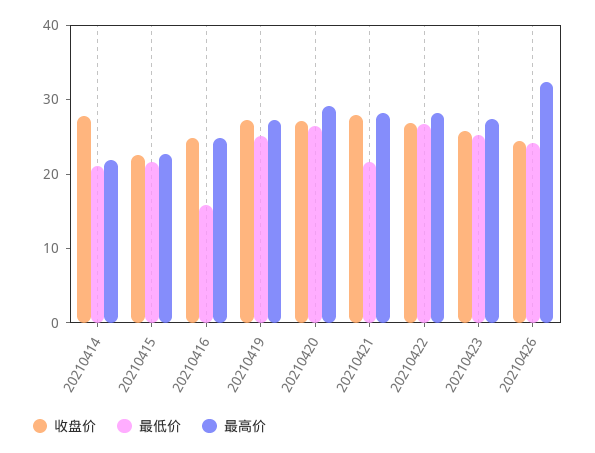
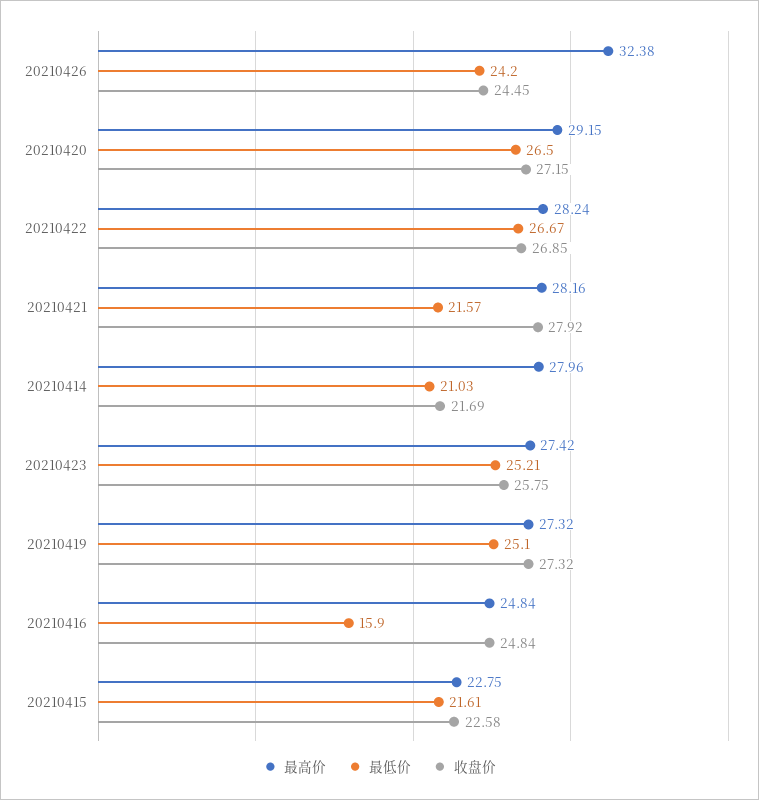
  {
    "收盘价": {
-     "20210414": 28,
+     "20210414": 21.69,
      "20210415": 22.58,
      "20210416": 24.84,
      "20210419": 27.32,
      "20210420": 27.15,
      "20210421": 27.92,
      "20210422": 26.85,
      "20210423": 25.75,
      "20210426": 24.45
    },
    "最低价": {
      "20210414": 21.03,
      "20210415": 21.61,
      "20210416": 15.9,
      "20210419": 25.1,
      "20210420": 26.5,
      "20210421": 21.57,
      "20210422": 26.67,
      "20210423": 25.21,
      "20210426": 24.2
    },
    "最高价": {
-     "20210414": 22,
+     "20210414": 27.96,
      "20210415": 22.75,
      "20210416": 24.84,
      "20210419": 27.32,
      "20210420": 29.15,
      "20210421": 28.16,
      "20210422": 28.24,
      "20210423": 27.42,
      "20210426": 32.38
    }
  }

